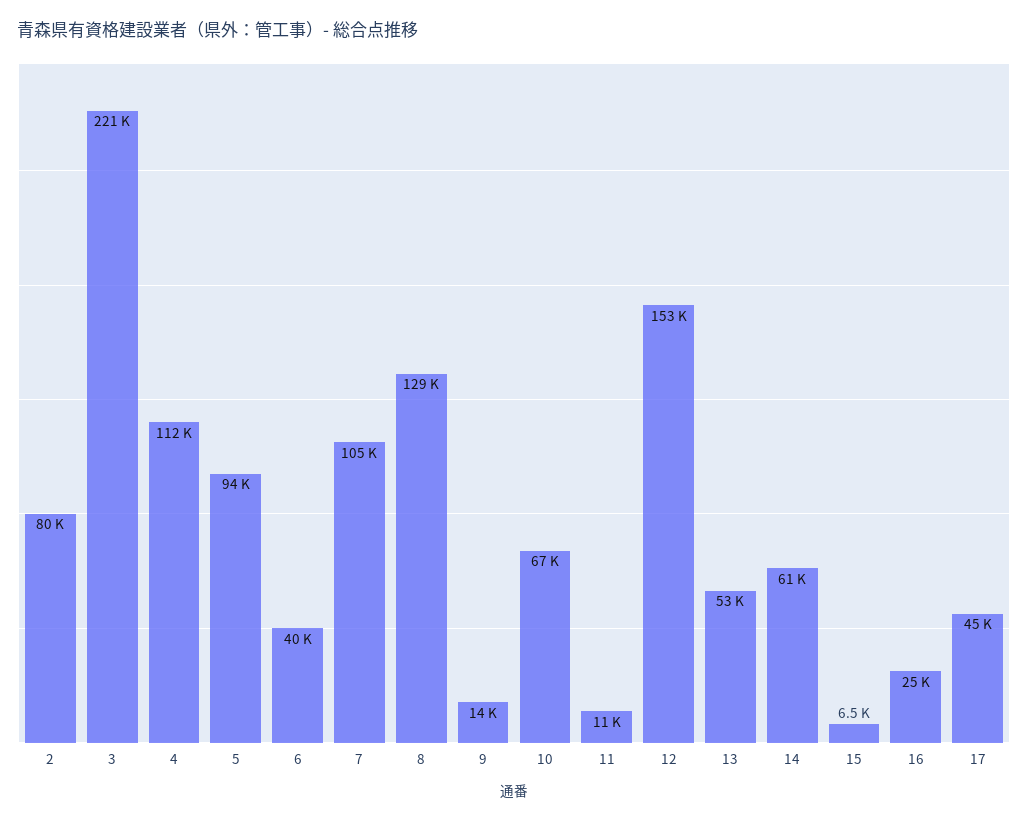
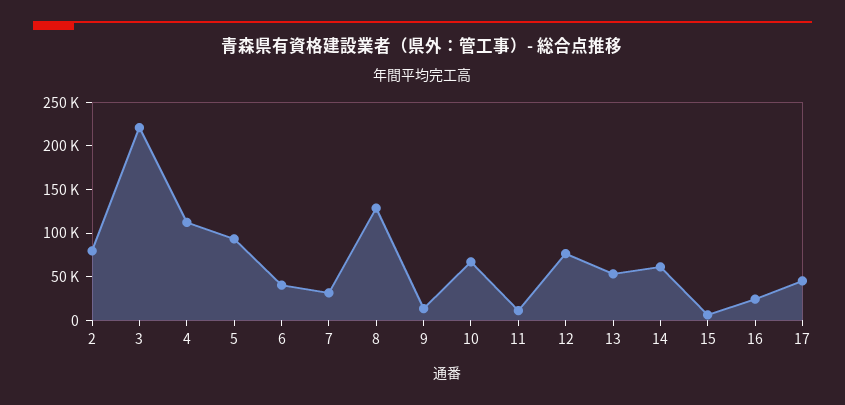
  {
    "2": 80000,
    "3": 221000,
    "4": 112000,
    "5": 94000,
    "6": 40000,
-   "7": 105000,
+   "7": 30000,
    "8": 129000,
    "9": 14000,
    "10": 67000,
    "11": 11000,
-   "12": 153000,
+   "12": 80000,
    "13": 53000,
    "14": 61000,
    "15": 6500,
    "16": 25000,
    "17": 45000
  }

